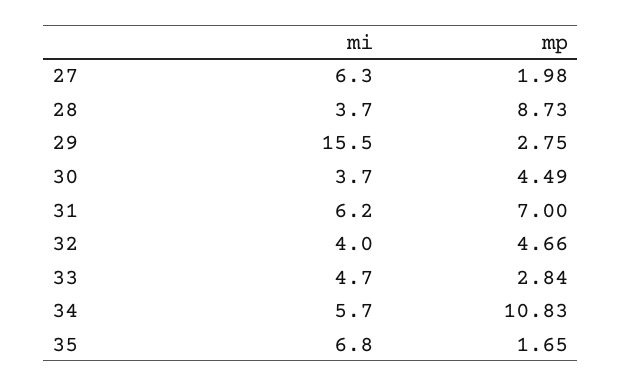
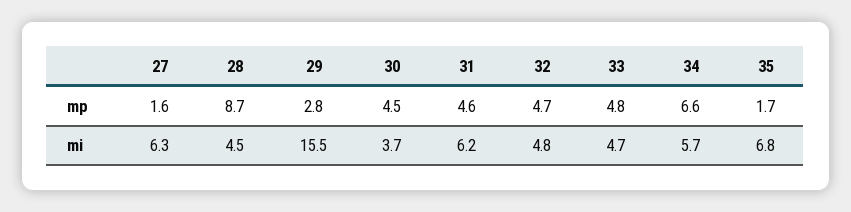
  {
    "mi": {
      "27": 6.3,
-     "28": 3.7,
+     "28": 4.5,
      "29": 15.5,
      "30": 3.7,
      "31": 6.2,
-     "32": 4,
+     "32": 4.8,
      "33": 4.7,
      "34": 5.7,
      "35": 6.8
    },
    "mp": {
-     "27": 1.98,
+     "27": 1.6,
      "28": 8.73,
      "29": 2.75,
      "30": 4.49,
-     "31": 7,
+     "31": 4.6,
      "32": 4.66,
-     "33": 2.84,
+     "33": 4.8,
-     "34": 10.83,
+     "34": 6.6,
      "35": 1.65
    }
  }

